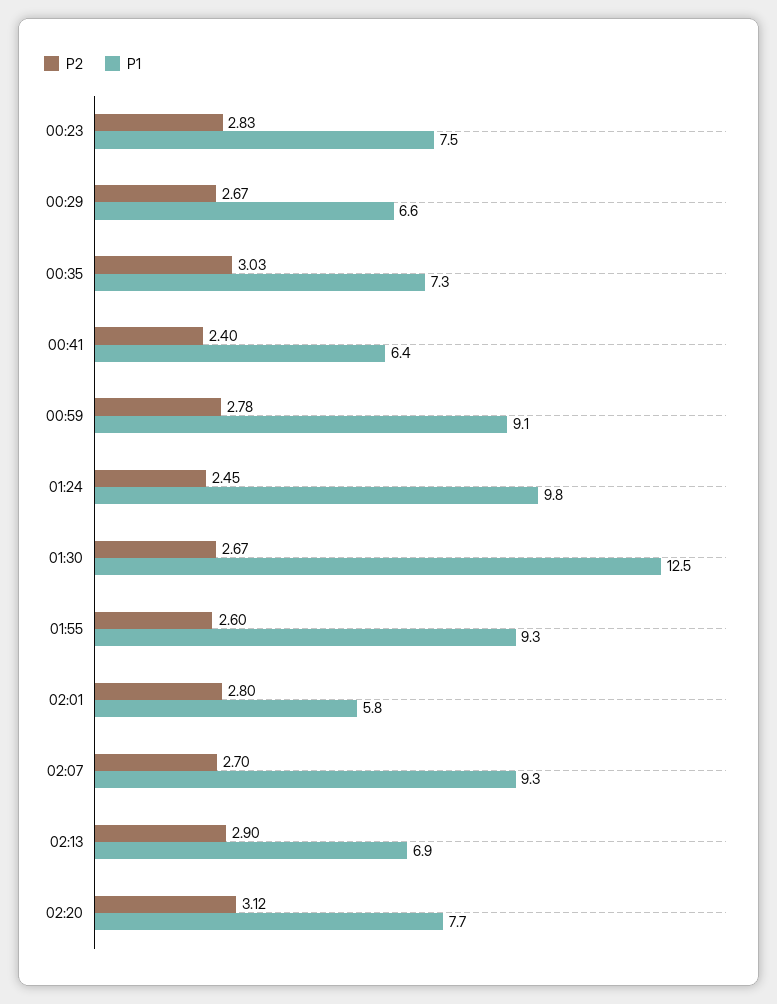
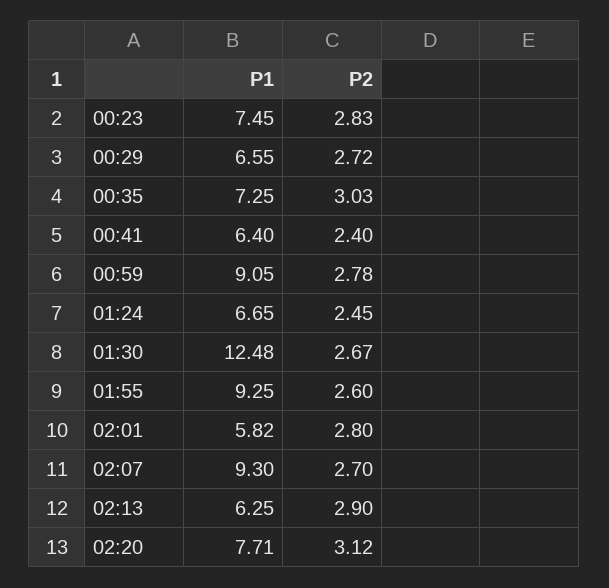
  {
    "P2": {
      "00:23": 2.83,
-     "00:29": 2.67,
+     "00:29": 2.72,
      "00:35": 3.03,
      "00:41": 2.4,
      "00:59": 2.78,
      "01:24": 2.45,
      "01:30": 2.67,
      "01:55": 2.6,
      "02:01": 2.8,
      "02:07": 2.7,
      "02:13": 2.9,
      "02:20": 3.12
    },
    "P1": {
      "00:23": 7.45,
      "00:29": 6.55,
      "00:35": 7.25,
      "00:41": 6.4,
      "00:59": 9.05,
-     "01:24": 9.8,
+     "01:24": 6.65,
      "01:30": 12.48,
      "01:55": 9.25,
      "02:01": 5.82,
      "02:07": 9.3,
-     "02:13": 6.9,
+     "02:13": 6.25,
      "02:20": 7.71
    }
  }

